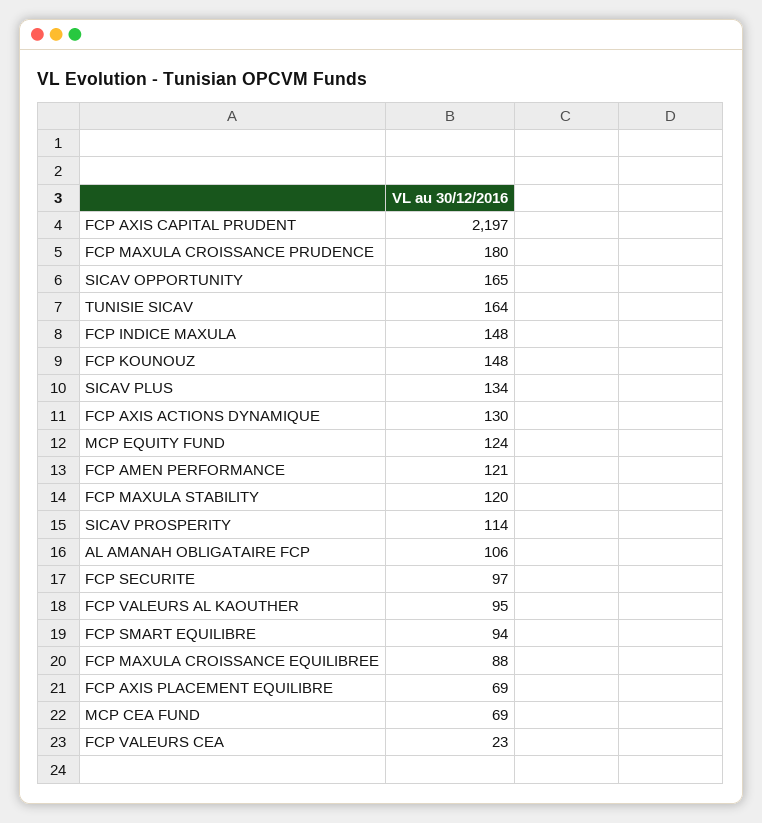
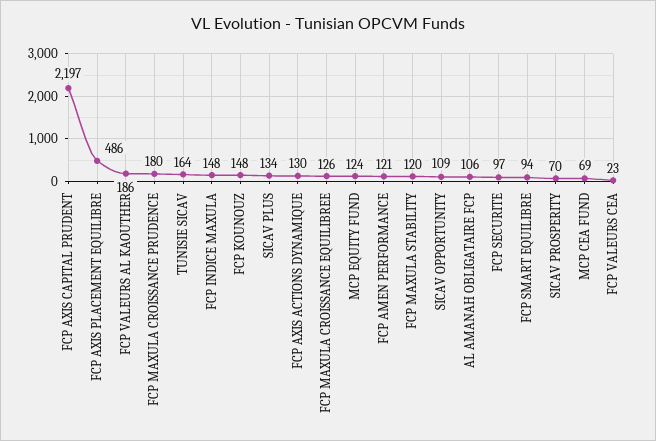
  {
    "FCP AXIS CAPITAL PRUDENT": 2197,
    "FCP MAXULA CROISSANCE PRUDENCE": 180,
-   "SICAV OPPORTUNITY": 165,
+   "SICAV OPPORTUNITY": 109,
    "TUNISIE SICAV": 164,
    "FCP INDICE MAXULA": 148,
    "FCP KOUNOUZ": 148,
    "SICAV PLUS": 134,
    "FCP AXIS ACTIONS DYNAMIQUE": 130,
    "MCP EQUITY FUND": 124,
    "FCP AMEN PERFORMANCE": 121,
    "FCP MAXULA STABILITY": 120,
-   "SICAV PROSPERITY": 114,
+   "SICAV PROSPERITY": 70,
    "AL AMANAH OBLIGATAIRE FCP": 106,
    "FCP SECURITE": 97,
-   "FCP VALEURS AL KAOUTHER": 95,
+   "FCP VALEURS AL KAOUTHER": 186,
    "FCP SMART EQUILIBRE": 94,
-   "FCP MAXULA CROISSANCE EQUILIBREE": 88,
+   "FCP MAXULA CROISSANCE EQUILIBREE": 126,
-   "FCP AXIS PLACEMENT EQUILIBRE": 69,
+   "FCP AXIS PLACEMENT EQUILIBRE": 486,
    "MCP CEA FUND": 69,
    "FCP VALEURS CEA": 23
  }

